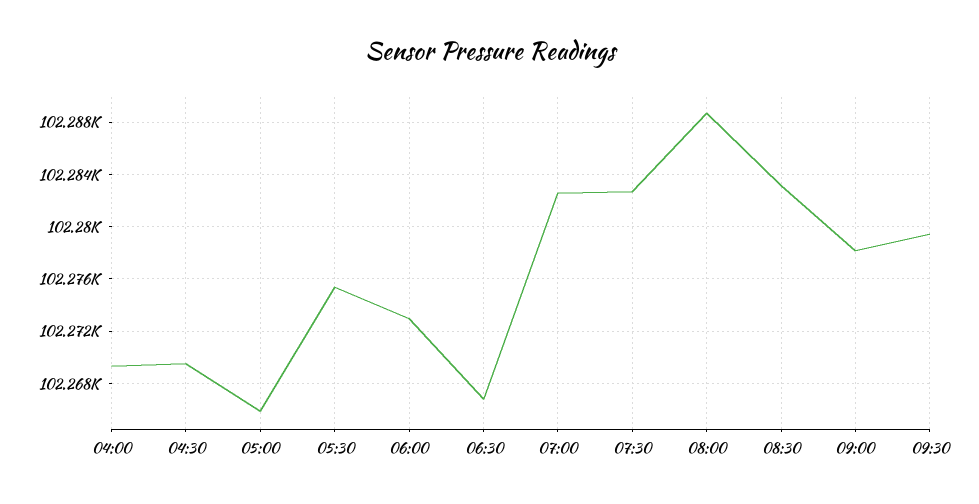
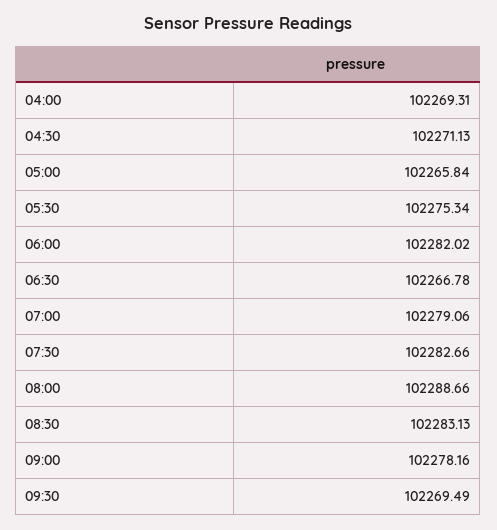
  {
    "04:00": 102269.31,
-   "04:30": 102269.5,
+   "04:30": 102271.13,
    "05:00": 102265.84,
    "05:30": 102275.34,
-   "06:00": 102273,
+   "06:00": 102282.02,
    "06:30": 102266.78,
-   "07:00": 102282.5,
+   "07:00": 102279.06,
    "07:30": 102282.66,
    "08:00": 102288.66,
    "08:30": 102283.13,
    "09:00": 102278.16,
-   "09:30": 102279.5
+   "09:30": 102269.49
  }

